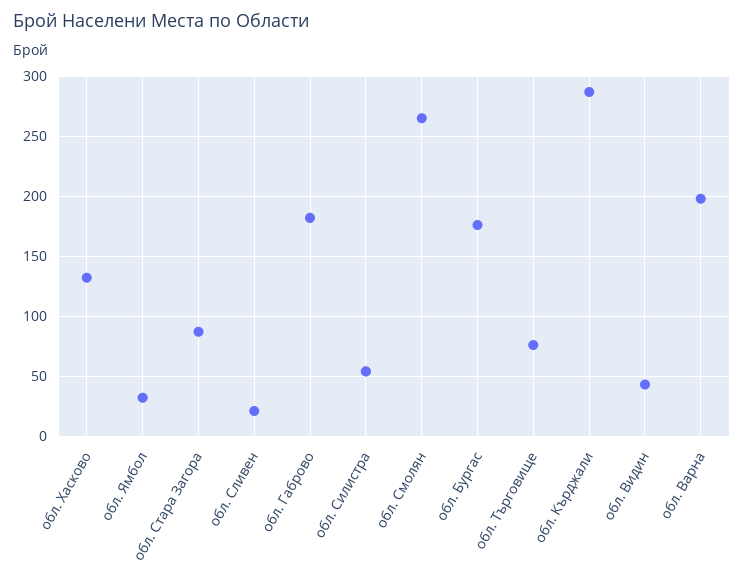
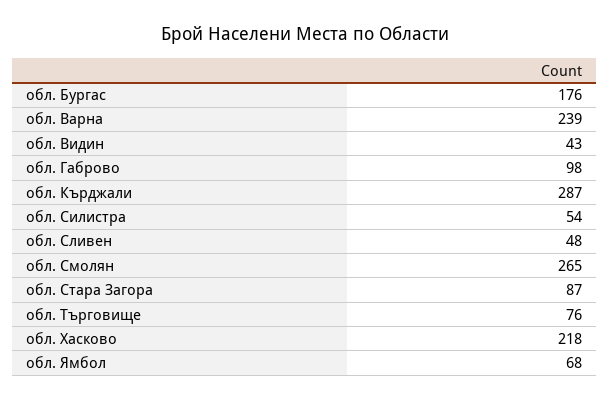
  {
-   "обл. Хасково": 130,
+   "обл. Хасково": 218,
-   "обл. Ямбол": 30,
+   "обл. Ямбол": 68,
    "обл. Стара Загора": 87,
-   "обл. Сливен": 20,
+   "обл. Сливен": 48,
-   "обл. Габрово": 180,
+   "обл. Габрово": 98,
    "обл. Силистра": 54,
    "обл. Смолян": 265,
    "обл. Бургас": 176,
    "обл. Търговище": 76,
    "обл. Кърджали": 287,
    "обл. Видин": 43,
-   "обл. Варна": 200
+   "обл. Варна": 239
  }

